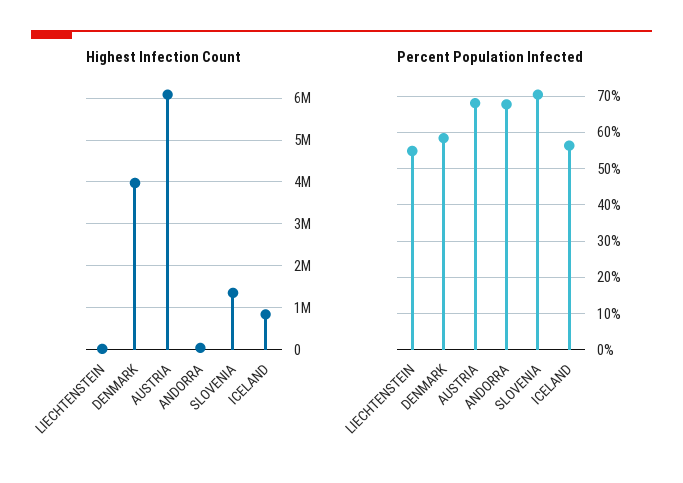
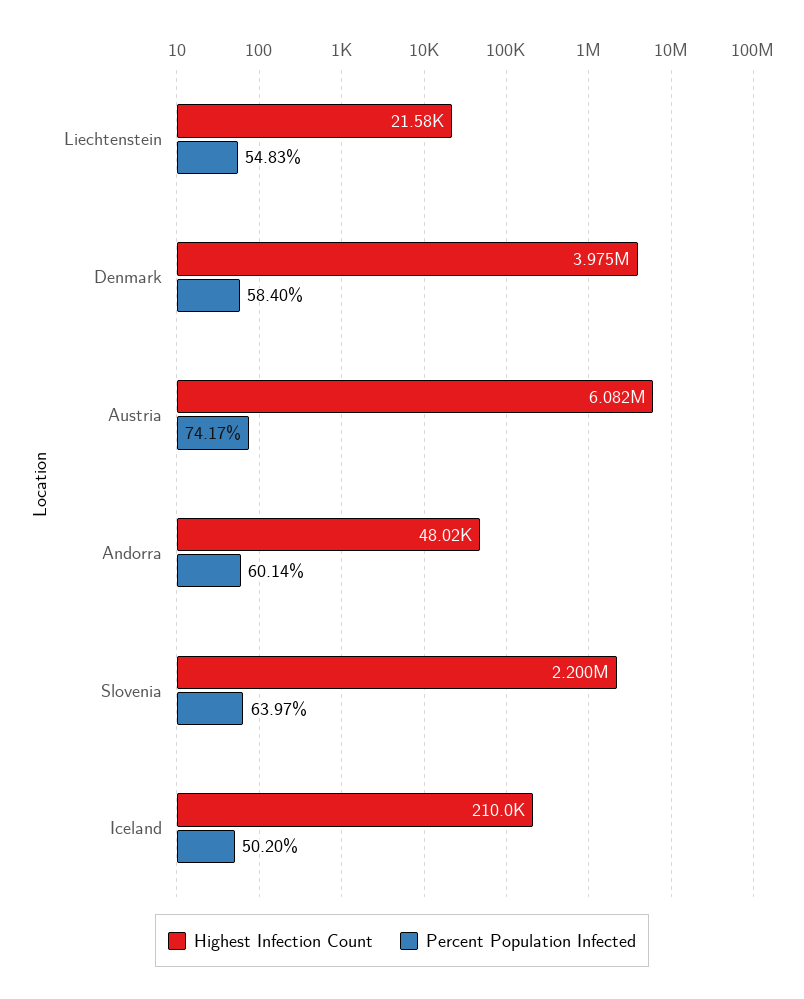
  {
    "Highest Infection Count": {
      "LIECHTENSTEIN": 21580,
      "DENMARK": 3975000,
      "AUSTRIA": 6082000,
      "ANDORRA": 48020,
-     "SLOVENIA": 1400000,
+     "SLOVENIA": 2200000,
-     "ICELAND": 800000
+     "ICELAND": 210000
    },
    "Percent Population Infected": {
      "LIECHTENSTEIN": 54.83,
      "DENMARK": 58.4,
-     "AUSTRIA": 68,
+     "AUSTRIA": 74.17,
-     "ANDORRA": 68,
+     "ANDORRA": 60.14,
-     "SLOVENIA": 70,
+     "SLOVENIA": 63.97,
-     "ICELAND": 56
+     "ICELAND": 50.2
    }
  }

